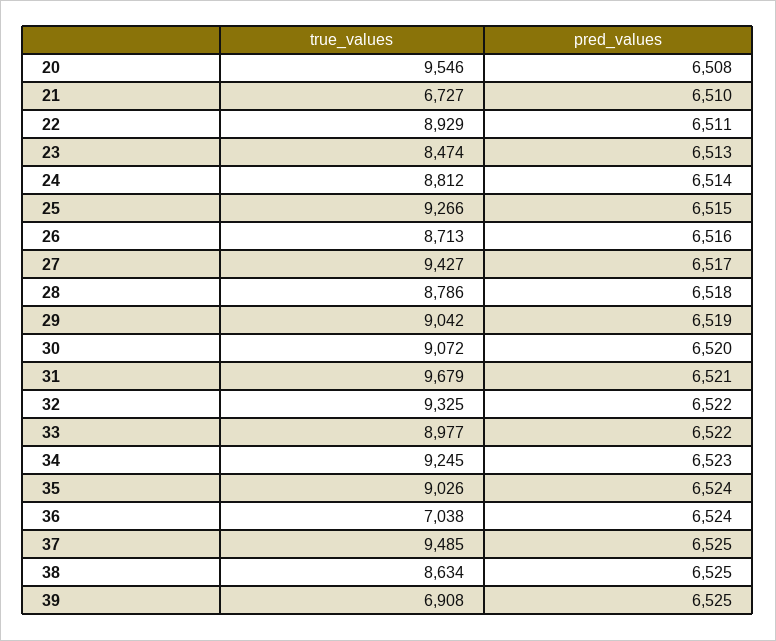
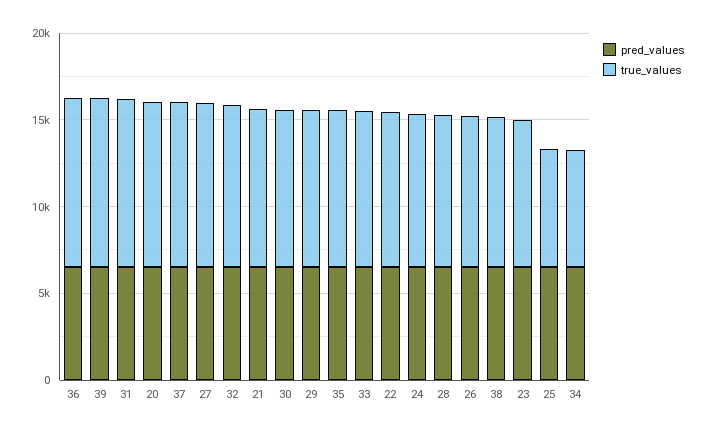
  {
    "true_values": {
      "20": 9546,
-     "21": 6727,
+     "21": 9000,
      "22": 8929,
      "23": 8474,
      "24": 8812,
-     "25": 9266,
+     "25": 7000,
      "26": 8713,
      "27": 9427,
      "28": 8786,
      "29": 9042,
      "30": 9072,
      "31": 9679,
      "32": 9325,
      "33": 8977,
-     "34": 9245,
+     "34": 7000,
      "35": 9026,
-     "36": 7038,
+     "36": 10000,
      "37": 9485,
      "38": 8634,
-     "39": 6908
+     "39": 10000
    },
    "pred_values": {
      "20": 6508,
      "21": 6510,
      "22": 6511,
      "23": 6513,
      "24": 6514,
      "25": 6515,
      "26": 6516,
      "27": 6517,
      "28": 6518,
      "29": 6519,
      "30": 6520,
      "31": 6521,
      "32": 6522,
      "33": 6522,
      "34": 6523,
      "35": 6524,
      "36": 6524,
      "37": 6525,
      "38": 6525,
      "39": 6525
    }
  }

